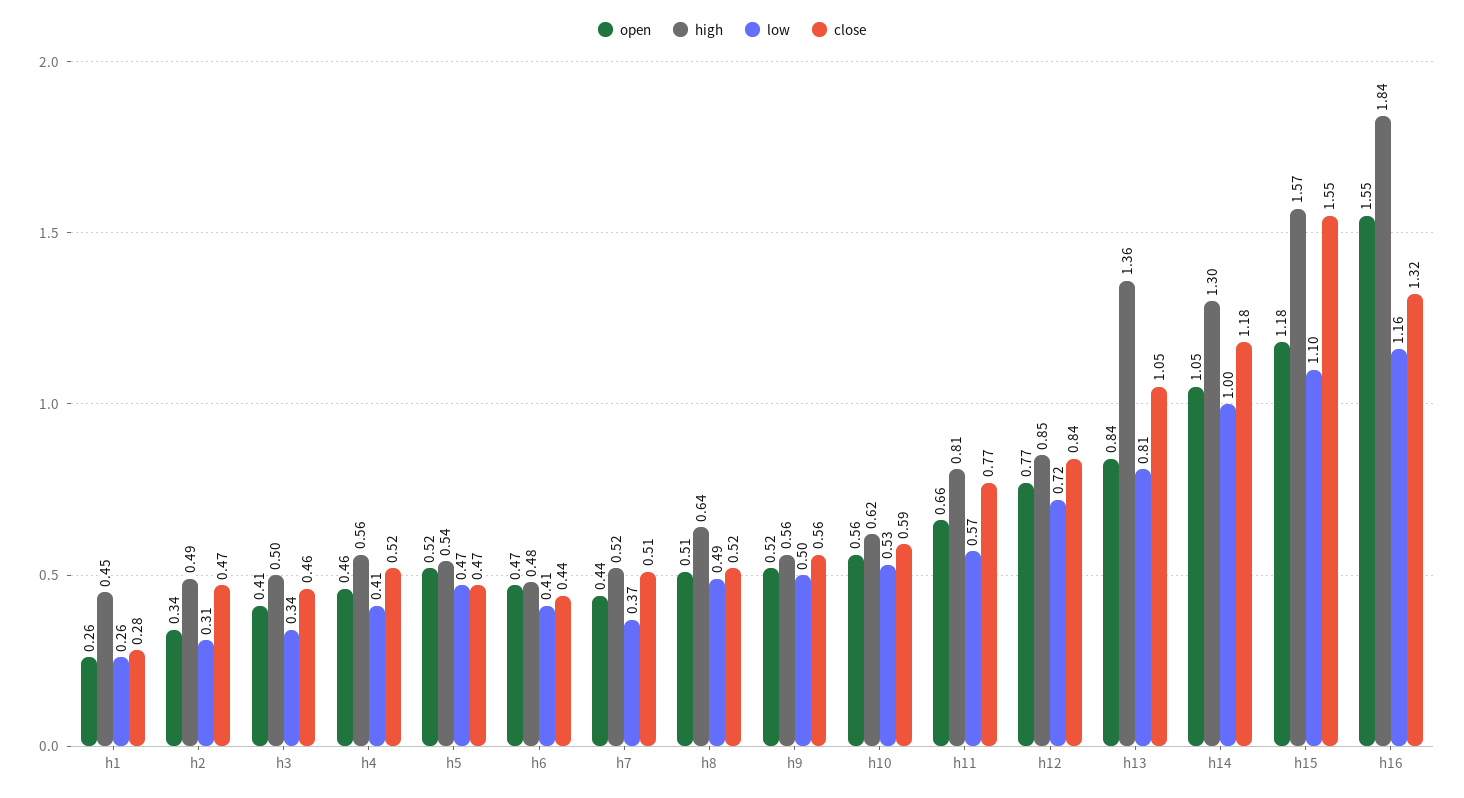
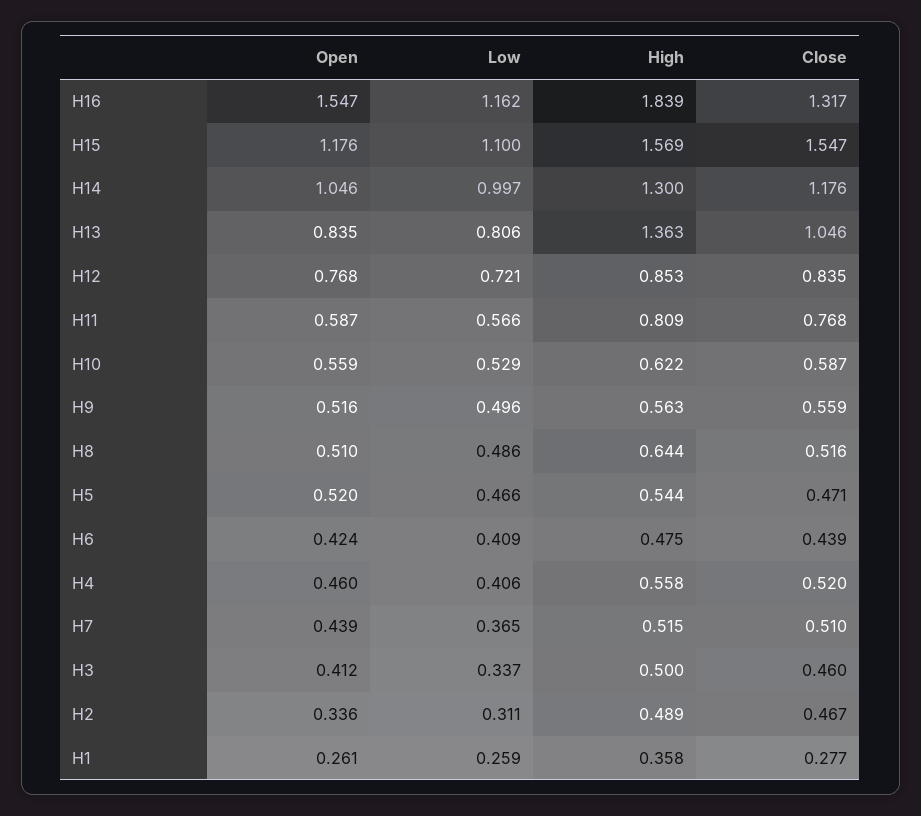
  {
    "open": {
      "h1": 0.261,
      "h2": 0.336,
      "h3": 0.412,
      "h4": 0.46,
      "h5": 0.52,
-     "h6": 0.47,
+     "h6": 0.424,
      "h7": 0.439,
      "h8": 0.51,
      "h9": 0.516,
      "h10": 0.559,
-     "h11": 0.66,
+     "h11": 0.587,
      "h12": 0.768,
      "h13": 0.835,
      "h14": 1.046,
      "h15": 1.176,
      "h16": 1.547
    },
    "high": {
-     "h1": 0.45,
+     "h1": 0.358,
      "h2": 0.489,
      "h3": 0.5,
      "h4": 0.558,
      "h5": 0.544,
      "h6": 0.475,
      "h7": 0.515,
      "h8": 0.644,
      "h9": 0.563,
      "h10": 0.622,
      "h11": 0.809,
      "h12": 0.853,
      "h13": 1.363,
      "h14": 1.3,
      "h15": 1.569,
      "h16": 1.839
    },
    "low": {
      "h1": 0.259,
      "h2": 0.311,
      "h3": 0.337,
      "h4": 0.406,
      "h5": 0.466,
      "h6": 0.409,
      "h7": 0.365,
      "h8": 0.486,
      "h9": 0.496,
      "h10": 0.529,
      "h11": 0.566,
      "h12": 0.721,
      "h13": 0.806,
      "h14": 0.997,
      "h15": 1.1,
      "h16": 1.162
    },
    "close": {
      "h1": 0.277,
      "h2": 0.467,
      "h3": 0.46,
      "h4": 0.52,
      "h5": 0.471,
      "h6": 0.439,
      "h7": 0.51,
      "h8": 0.516,
      "h9": 0.559,
      "h10": 0.587,
      "h11": 0.768,
      "h12": 0.835,
      "h13": 1.046,
      "h14": 1.176,
      "h15": 1.547,
      "h16": 1.317
    }
  }

